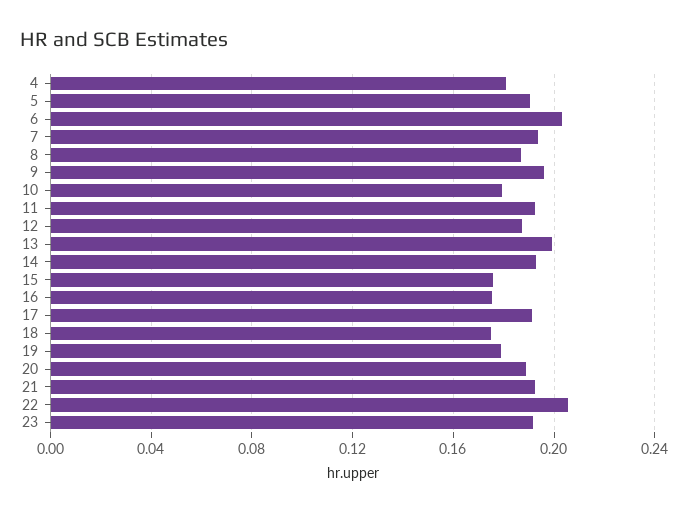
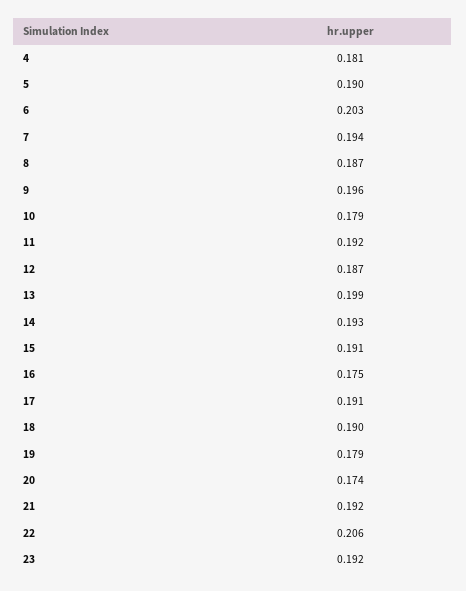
  {
    "4": 0.181,
    "5": 0.19,
    "6": 0.203,
    "7": 0.194,
    "8": 0.187,
    "9": 0.196,
    "10": 0.179,
    "11": 0.192,
    "12": 0.187,
    "13": 0.199,
    "14": 0.193,
-   "15": 0.175,
+   "15": 0.191,
    "16": 0.175,
    "17": 0.191,
-   "18": 0.175,
+   "18": 0.19,
    "19": 0.179,
-   "20": 0.19,
+   "20": 0.174,
    "21": 0.192,
    "22": 0.206,
    "23": 0.192
  }

